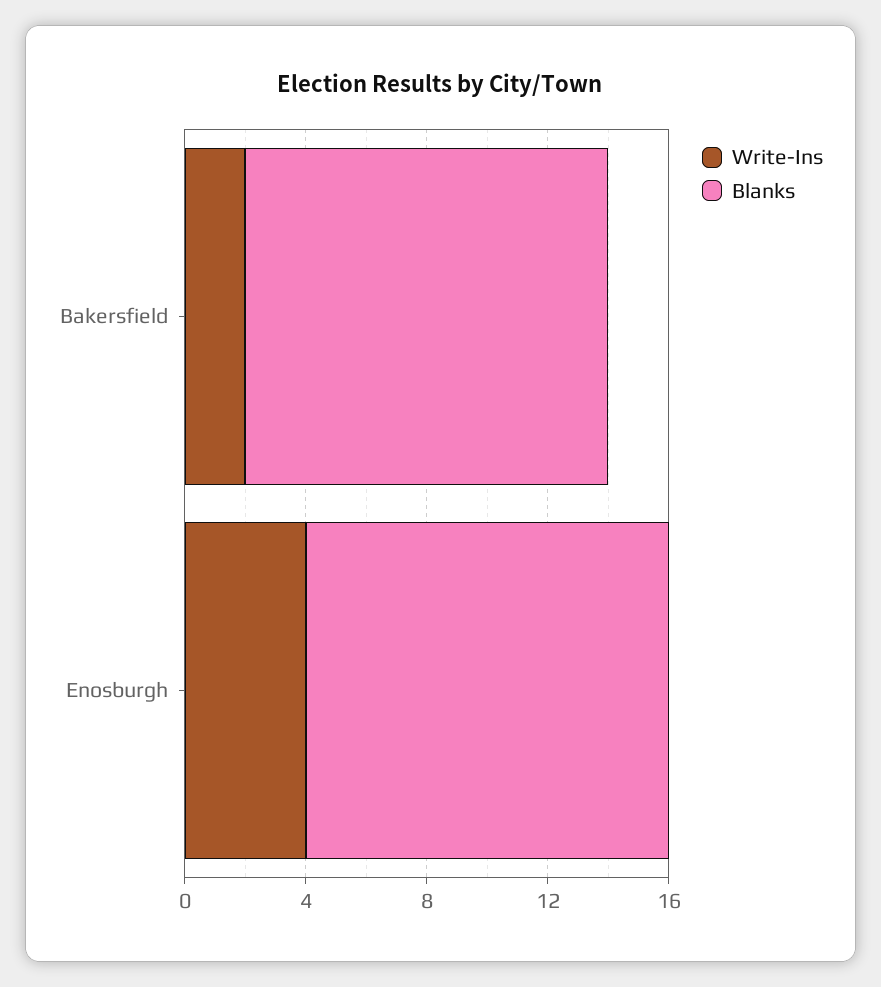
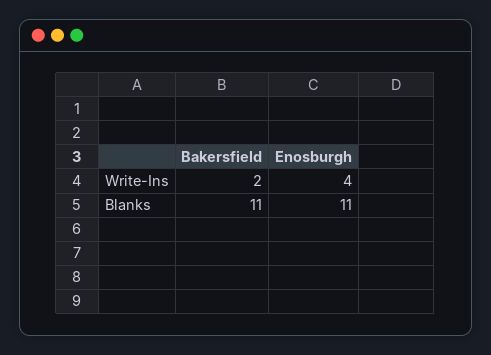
  {
    "Write-Ins": {
      "Bakersfield": 2,
      "Enosburgh": 4
    },
    "Blanks": {
-     "Bakersfield": 12,
+     "Bakersfield": 11,
-     "Enosburgh": 12
+     "Enosburgh": 11
    }
  }

